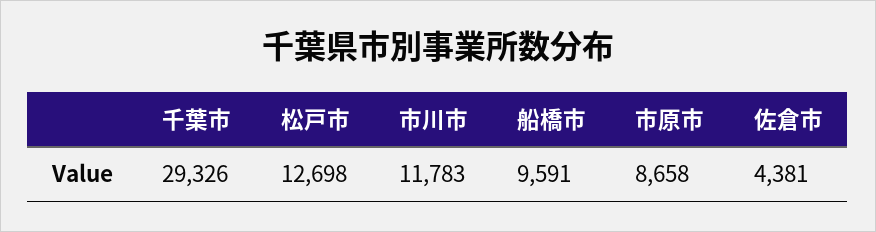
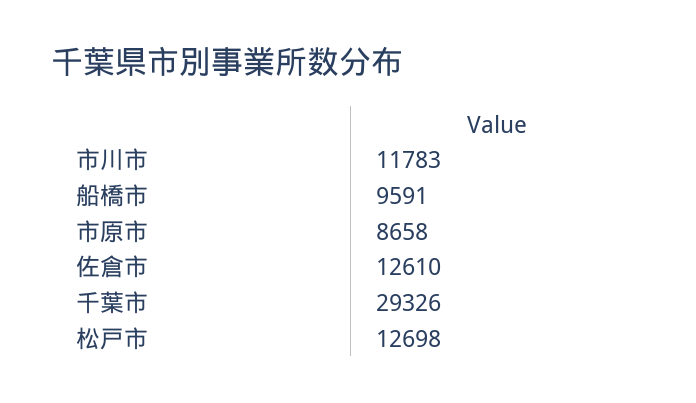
  {
    "千葉市": 29326,
    "松戸市": 12698,
    "市川市": 11783,
    "船橋市": 9591,
    "市原市": 8658,
-   "佐倉市": 4381
+   "佐倉市": 12610
  }

